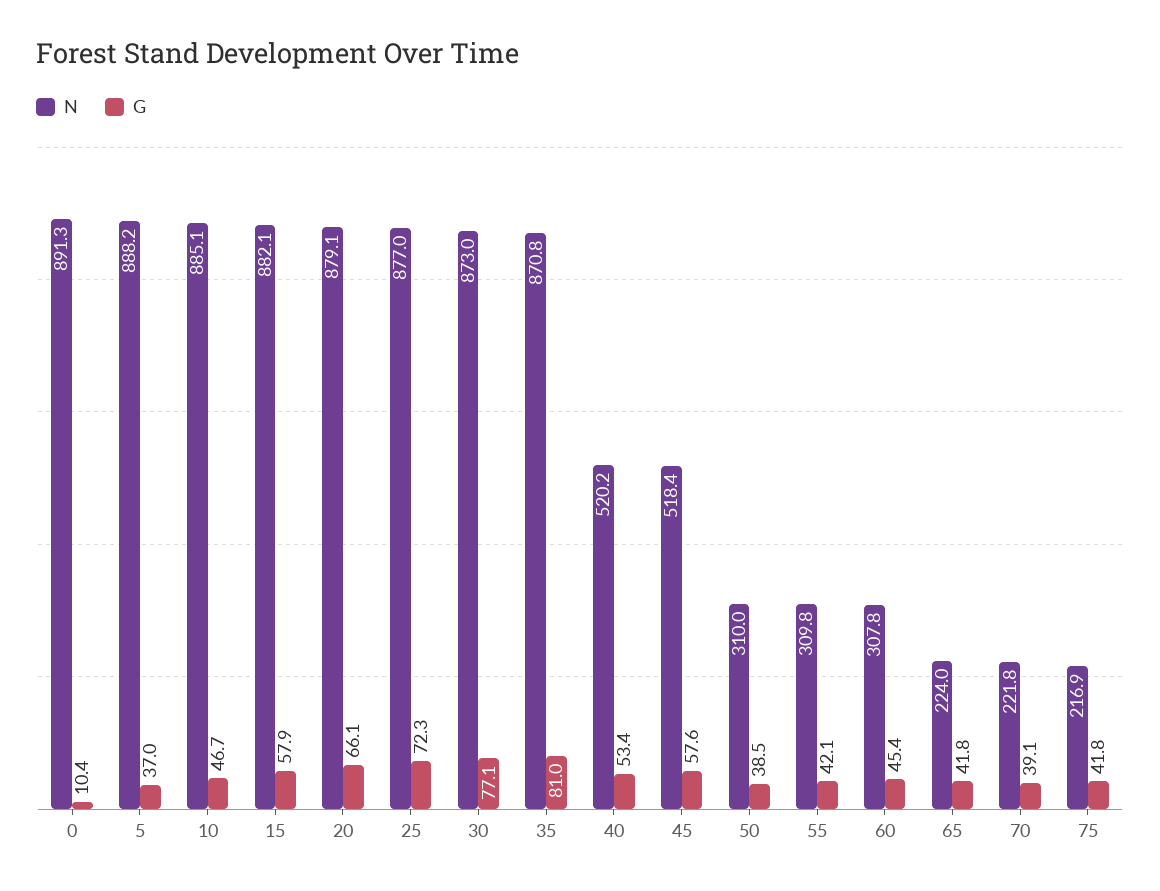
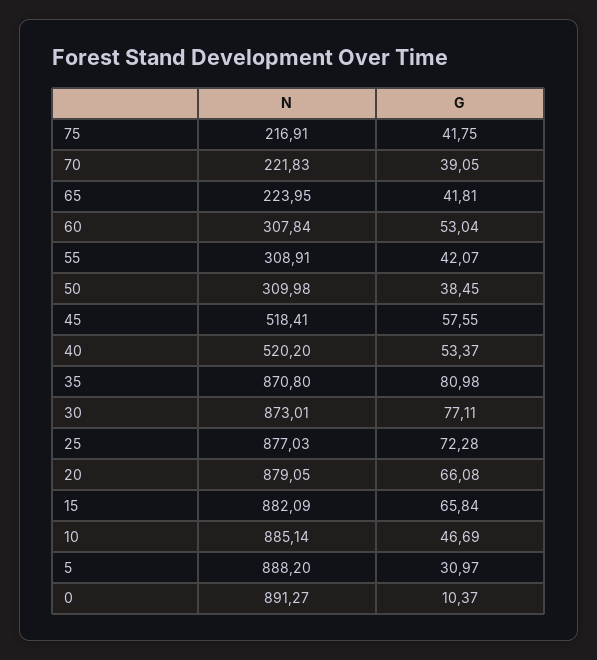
  {
    "N": {
      "0": 891.27,
      "5": 888.2,
      "10": 885.14,
      "15": 882.09,
      "20": 879.05,
      "25": 877.03,
      "30": 873.01,
      "35": 870.8,
      "40": 520.2,
      "45": 518.41,
      "50": 309.98,
-     "55": 309.8,
+     "55": 308.91,
      "60": 307.84,
      "65": 223.95,
      "70": 221.83,
      "75": 216.91
    },
    "G": {
      "0": 10.37,
-     "5": 37,
+     "5": 30.97,
      "10": 46.69,
-     "15": 57.9,
+     "15": 65.84,
      "20": 66.08,
      "25": 72.28,
      "30": 77.11,
      "35": 80.98,
      "40": 53.37,
      "45": 57.55,
      "50": 38.45,
      "55": 42.07,
-     "60": 45.4,
+     "60": 53.04,
      "65": 41.81,
      "70": 39.05,
      "75": 41.75
    }
  }

